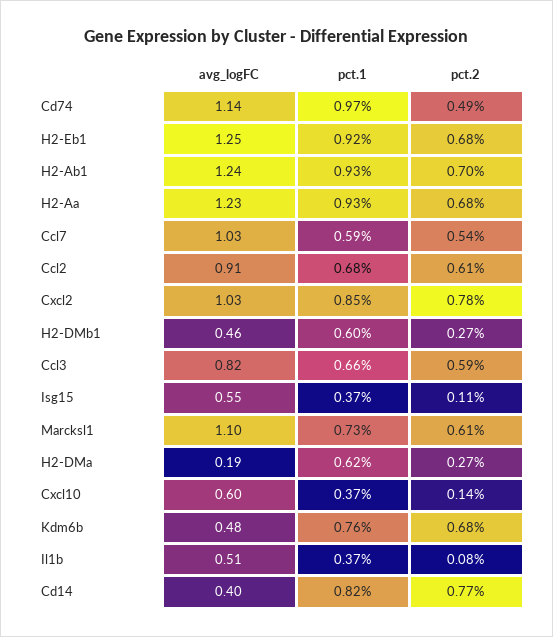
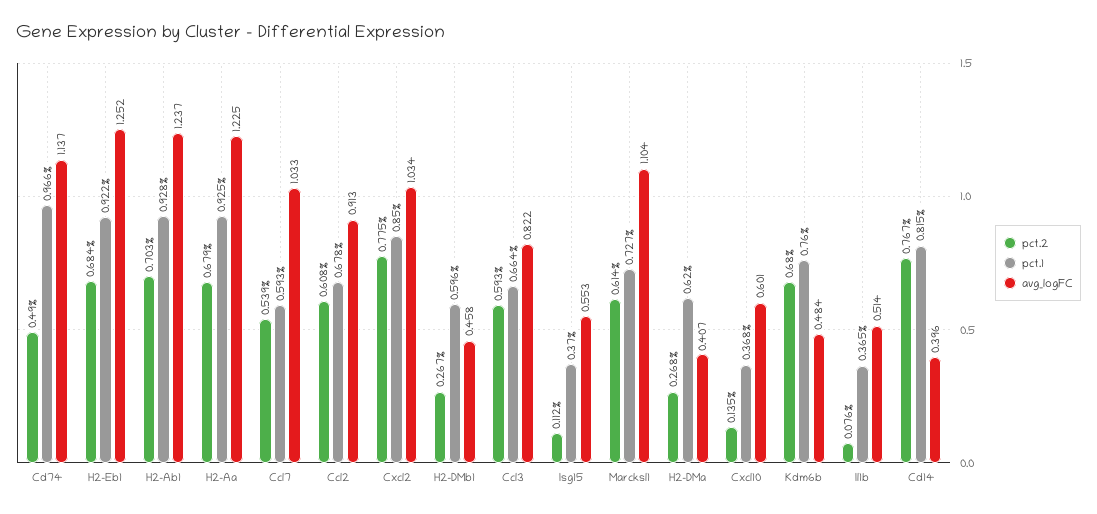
  {
    "avg_logFC": {
      "Cd74": 1.137,
      "H2-Eb1": 1.252,
      "H2-Ab1": 1.237,
      "H2-Aa": 1.225,
      "Ccl7": 1.033,
      "Ccl2": 0.913,
      "Cxcl2": 1.034,
      "H2-DMb1": 0.458,
      "Ccl3": 0.822,
      "Isg15": 0.553,
      "Marcksl1": 1.104,
-     "H2-DMa": 0.19,
+     "H2-DMa": 0.407,
      "Cxcl10": 0.601,
      "Kdm6b": 0.484,
      "Il1b": 0.514,
      "Cd14": 0.396
    },
    "pct.1": {
      "Cd74": 0.966,
      "H2-Eb1": 0.922,
      "H2-Ab1": 0.928,
      "H2-Aa": 0.925,
      "Ccl7": 0.593,
      "Ccl2": 0.678,
      "Cxcl2": 0.85,
      "H2-DMb1": 0.596,
      "Ccl3": 0.664,
      "Isg15": 0.37,
      "Marcksl1": 0.727,
      "H2-DMa": 0.62,
      "Cxcl10": 0.368,
      "Kdm6b": 0.76,
      "Il1b": 0.365,
      "Cd14": 0.815
    },
    "pct.2": {
      "Cd74": 0.49,
      "H2-Eb1": 0.684,
      "H2-Ab1": 0.703,
      "H2-Aa": 0.679,
      "Ccl7": 0.539,
      "Ccl2": 0.608,
      "Cxcl2": 0.775,
      "H2-DMb1": 0.267,
      "Ccl3": 0.593,
      "Isg15": 0.112,
      "Marcksl1": 0.614,
      "H2-DMa": 0.268,
      "Cxcl10": 0.135,
      "Kdm6b": 0.68,
      "Il1b": 0.076,
      "Cd14": 0.767
    }
  }

